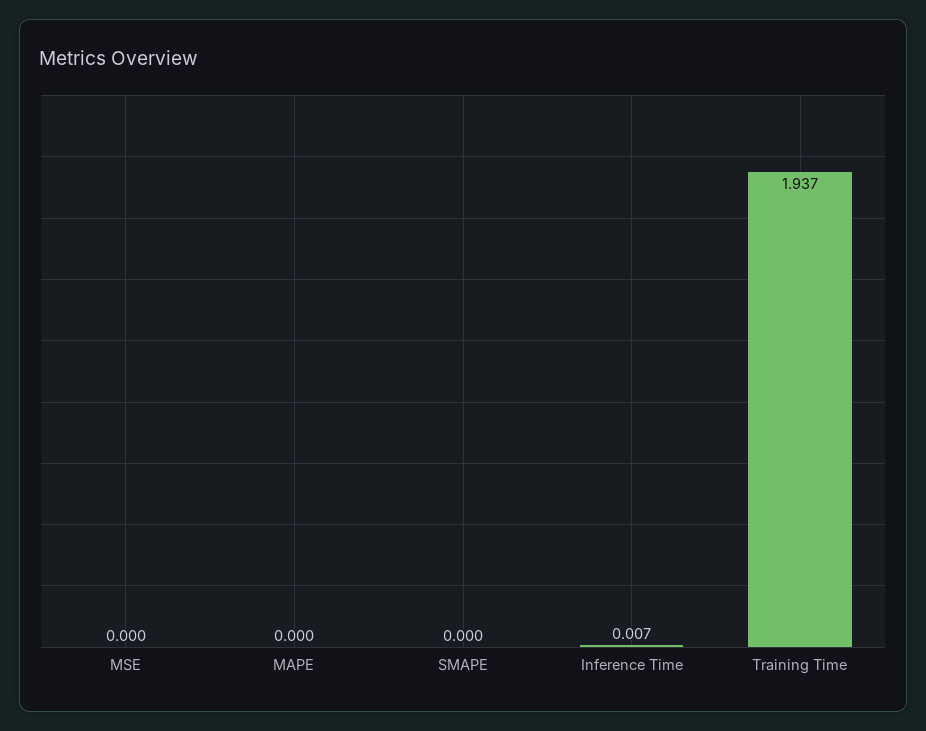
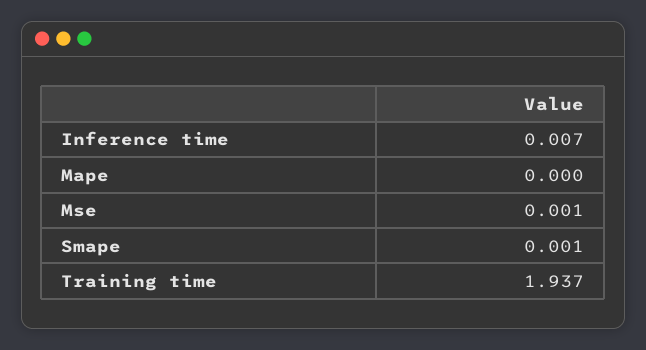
  {
-   "MSE": 0,
+   "MSE": 0.001,
    "MAPE": 0,
-   "SMAPE": 0,
+   "SMAPE": 0.001,
    "Inference Time": 0.007,
    "Training Time": 1.937
  }

